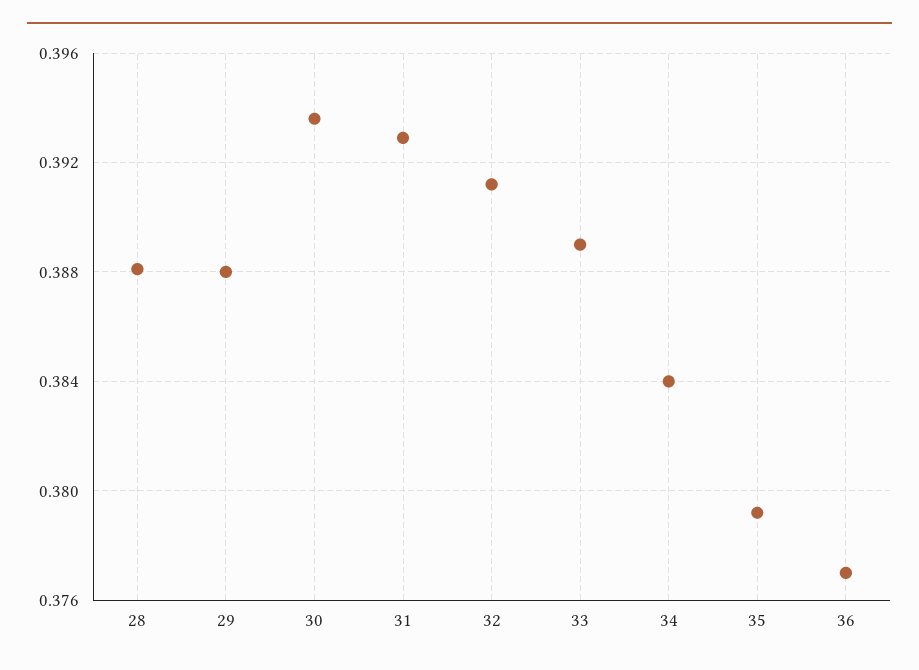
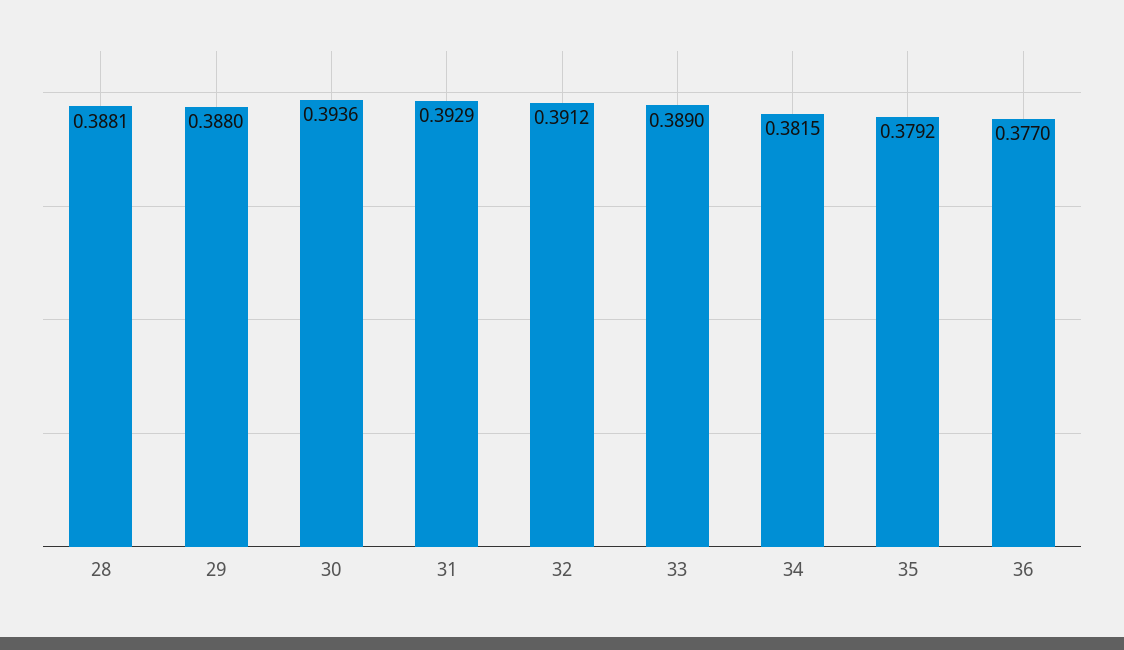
  {
    "28": 0.3881,
    "29": 0.388,
    "30": 0.3936,
    "31": 0.3929,
    "32": 0.3912,
    "33": 0.389,
-   "34": 0.384,
+   "34": 0.3815,
    "35": 0.3792,
    "36": 0.377
  }

